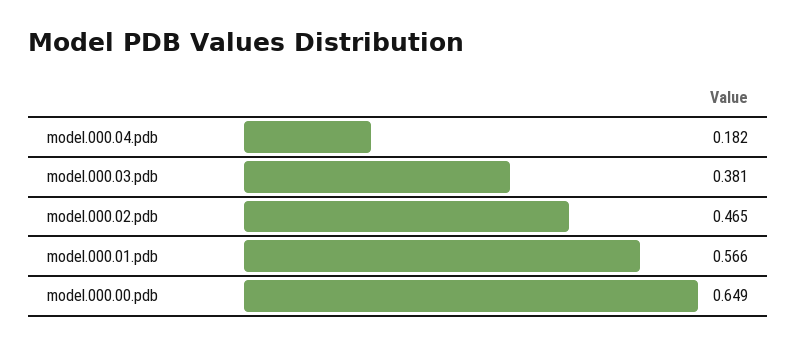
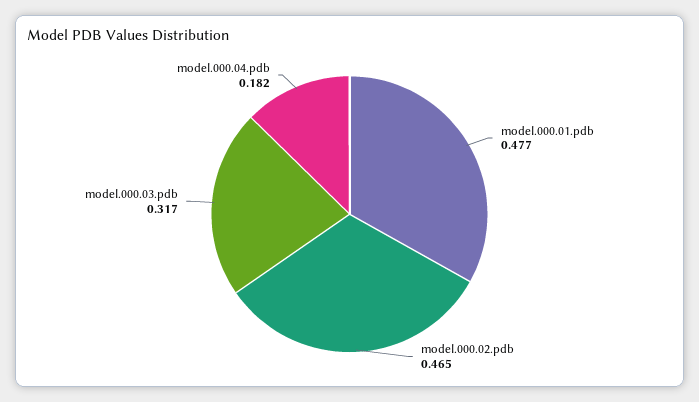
  {
    "model.000.04.pdb": 0.182,
-   "model.000.03.pdb": 0.381,
+   "model.000.03.pdb": 0.317,
    "model.000.02.pdb": 0.465,
-   "model.000.01.pdb": 0.566,
+   "model.000.01.pdb": 0.477
-   "model.000.00.pdb": 0.649
  }

